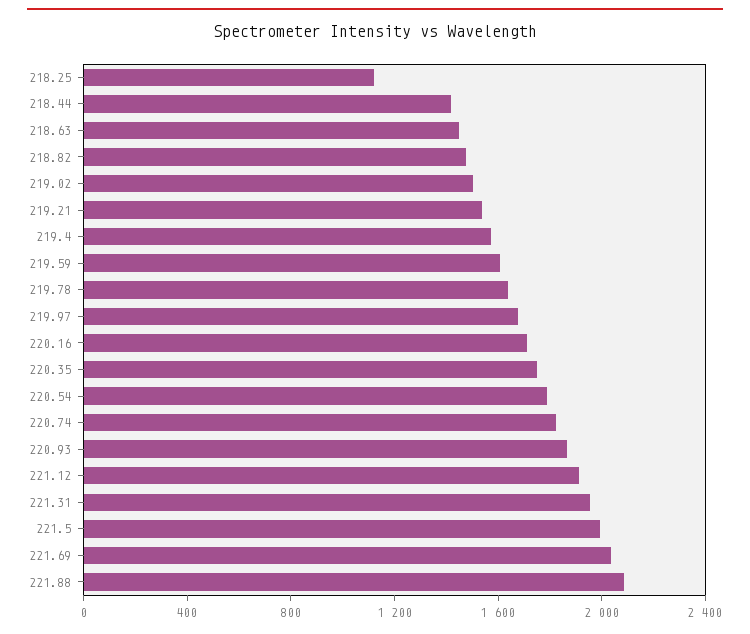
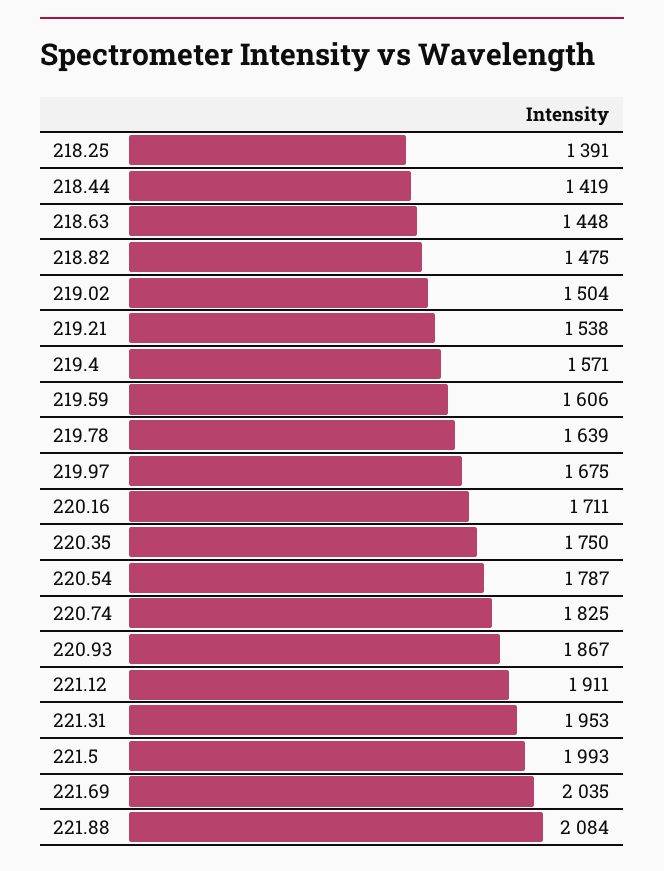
  {
-   "218.25": 1100,
+   "218.25": 1391,
    "218.44": 1419,
    "218.63": 1448,
    "218.82": 1475,
    "219.02": 1504,
    "219.21": 1538,
    "219.4": 1571,
    "219.59": 1606,
    "219.78": 1639,
    "219.97": 1675,
    "220.16": 1711,
    "220.35": 1750,
    "220.54": 1787,
    "220.74": 1825,
    "220.93": 1867,
    "221.12": 1911,
    "221.31": 1953,
    "221.5": 1993,
    "221.69": 2035,
    "221.88": 2084
  }

